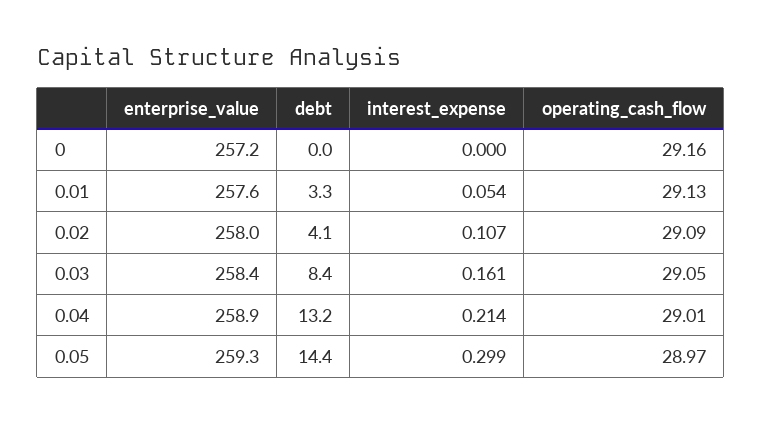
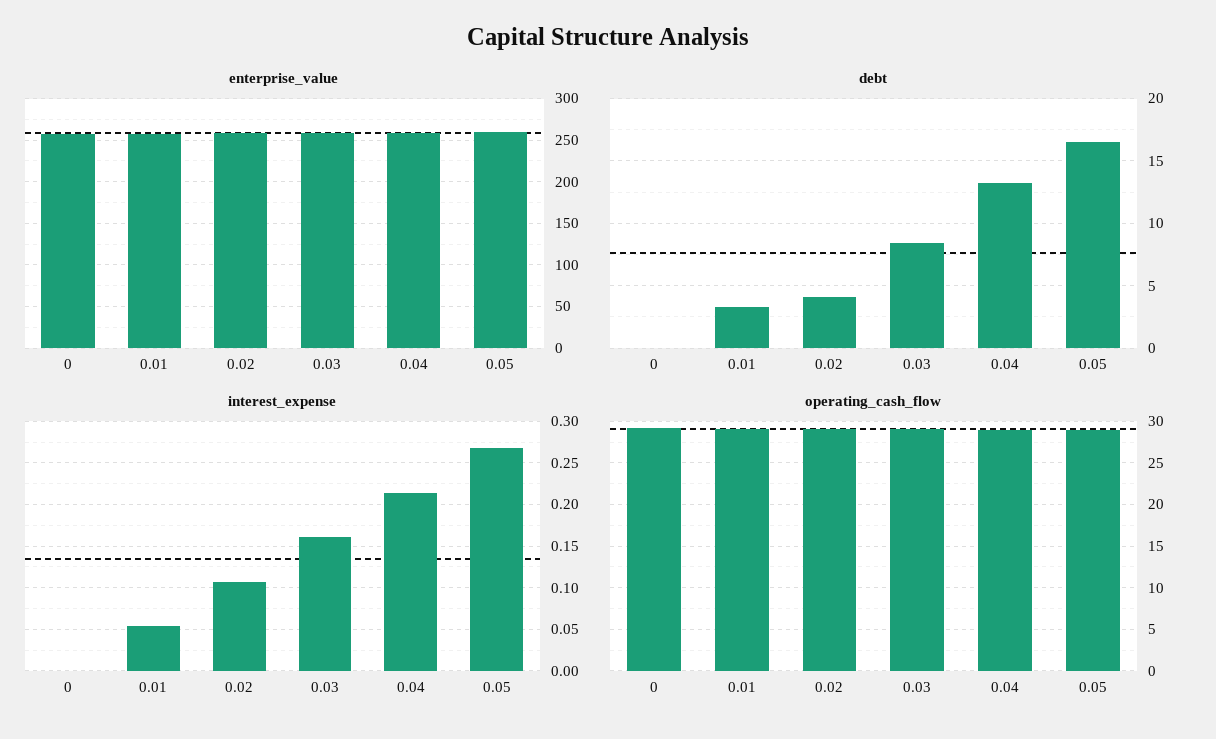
  {
    "enterprise_value": {
      "0": 257.2,
      "0.01": 257.6,
      "0.02": 258,
      "0.03": 258.4,
      "0.04": 258.9,
      "0.05": 259.3
    },
    "debt": {
      "0": 0,
      "0.01": 3.3,
      "0.02": 4.1,
      "0.03": 8.4,
      "0.04": 13.2,
-     "0.05": 14.4
+     "0.05": 16.5
    },
    "interest_expense": {
      "0": 0,
      "0.01": 0.054,
      "0.02": 0.107,
      "0.03": 0.161,
      "0.04": 0.214,
-     "0.05": 0.299
+     "0.05": 0.27
    },
    "operating_cash_flow": {
      "0": 29.16,
      "0.01": 29.13,
      "0.02": 29.09,
      "0.03": 29.05,
      "0.04": 29.01,
      "0.05": 28.97
    }
  }

